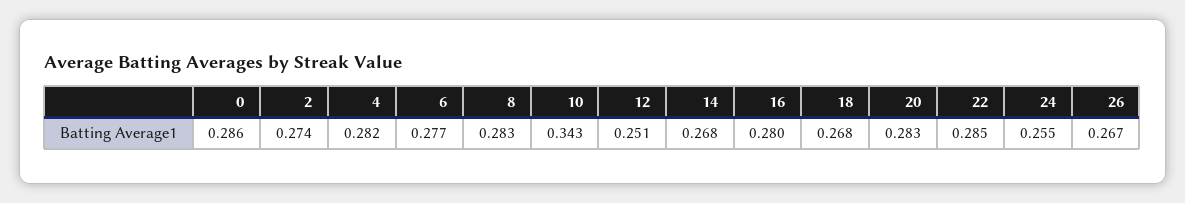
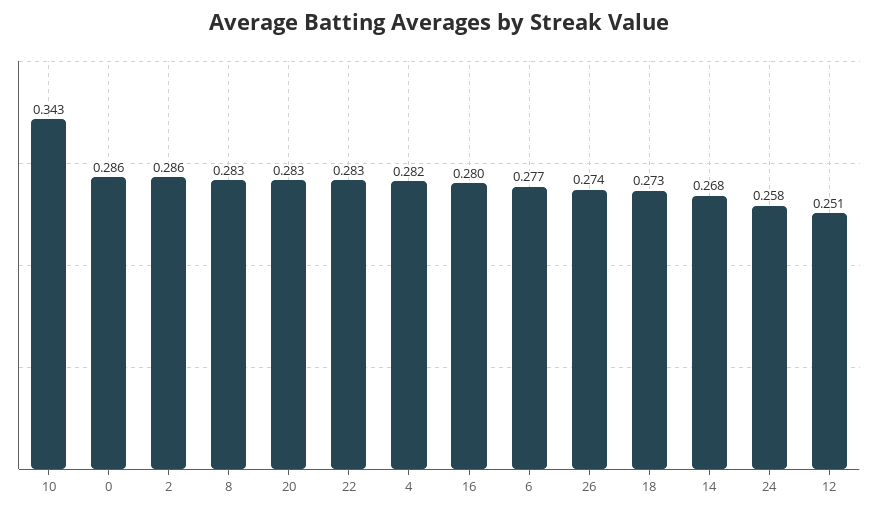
  {
    "0": 0.286,
-   "2": 0.274,
+   "2": 0.286,
    "4": 0.282,
    "6": 0.277,
    "8": 0.283,
    "10": 0.343,
    "12": 0.251,
    "14": 0.268,
    "16": 0.28,
-   "18": 0.268,
+   "18": 0.273,
    "20": 0.283,
-   "22": 0.285,
+   "22": 0.283,
-   "24": 0.255,
+   "24": 0.258,
-   "26": 0.267
+   "26": 0.274
  }

